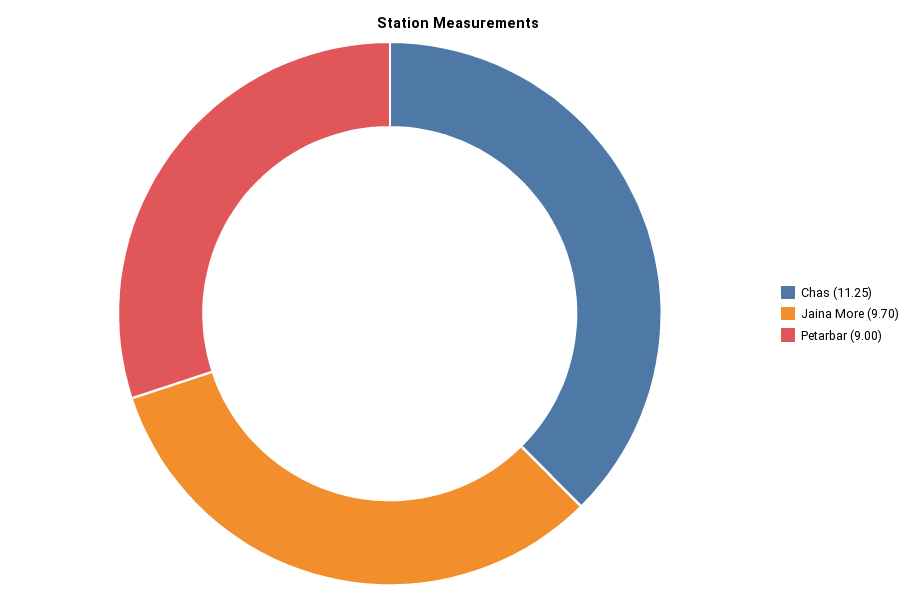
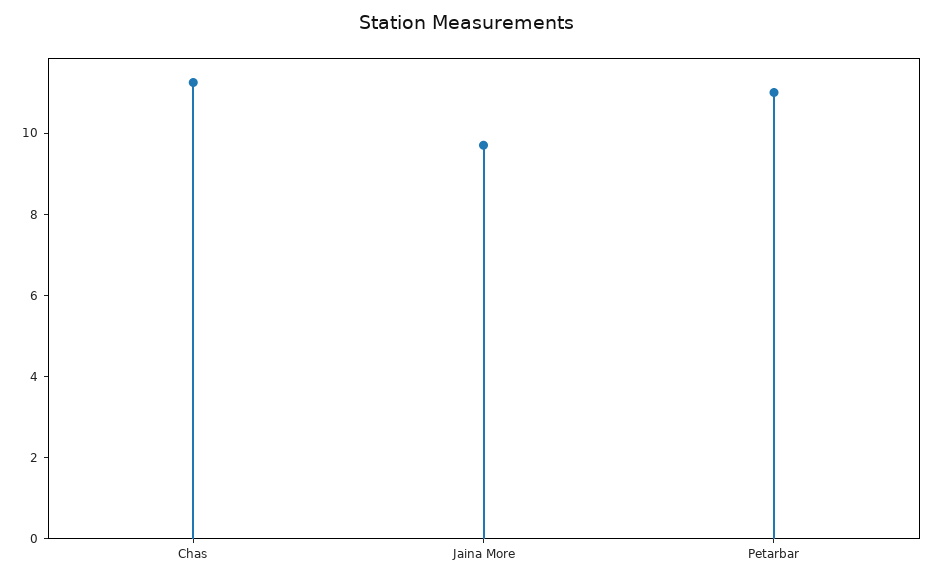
  {
    "Chas": 11.25,
    "Jaina More": 9.7,
-   "Petarbar": 9
+   "Petarbar": 11
  }

